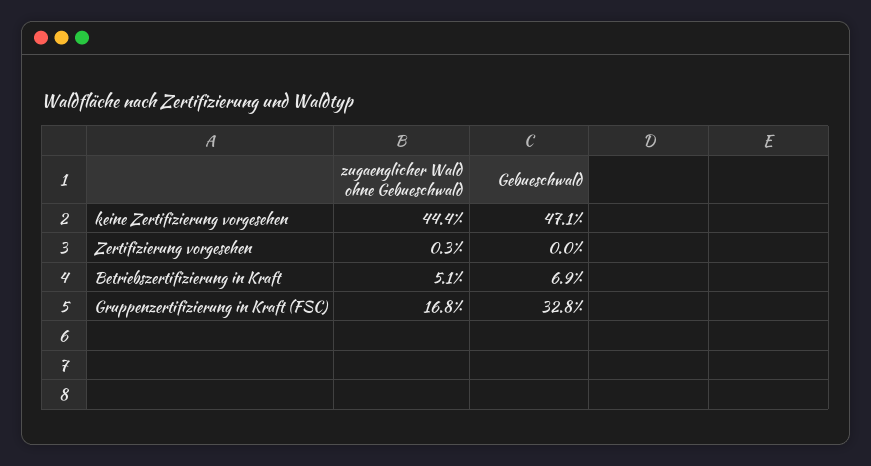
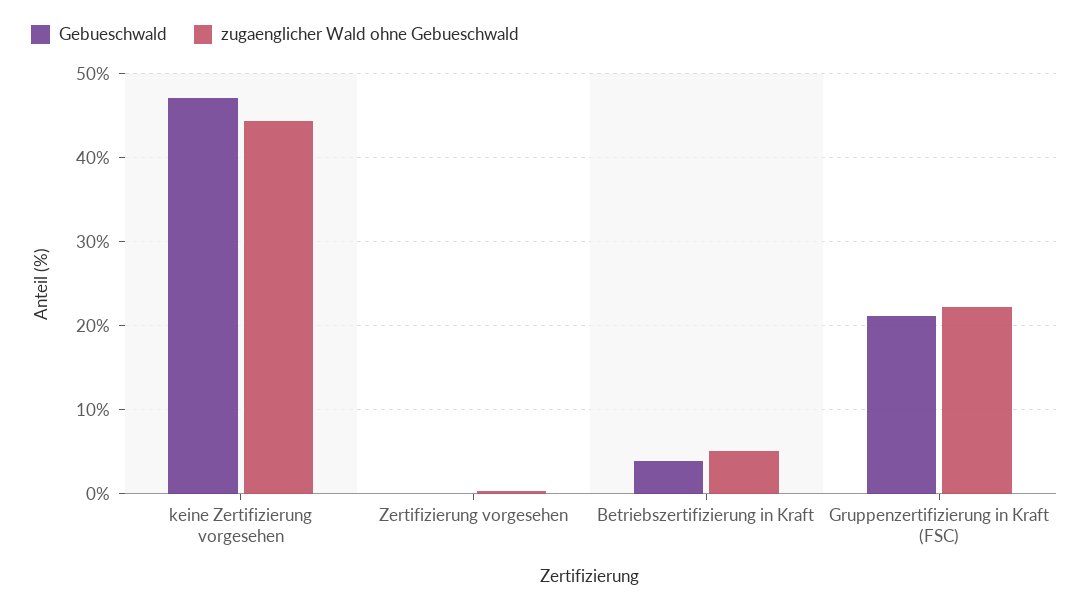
  {
    "zugaenglicher Wald ohne Gebueschwald": {
      "keine Zertifizierung vorgesehen": 44.4,
      "Zertifizierung vorgesehen": 0.3,
      "Betriebszertifizierung in Kraft": 5.1,
-     "Gruppenzertifizierung in Kraft (FSC)": 16.8
+     "Gruppenzertifizierung in Kraft (FSC)": 22
    },
    "Gebueschwald": {
      "keine Zertifizierung vorgesehen": 47.1,
      "Zertifizierung vorgesehen": 0,
-     "Betriebszertifizierung in Kraft": 6.9,
+     "Betriebszertifizierung in Kraft": 4,
-     "Gruppenzertifizierung in Kraft (FSC)": 32.8
+     "Gruppenzertifizierung in Kraft (FSC)": 21
    }
  }

